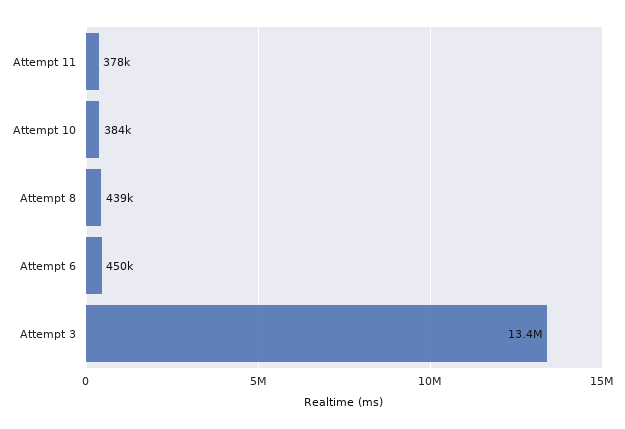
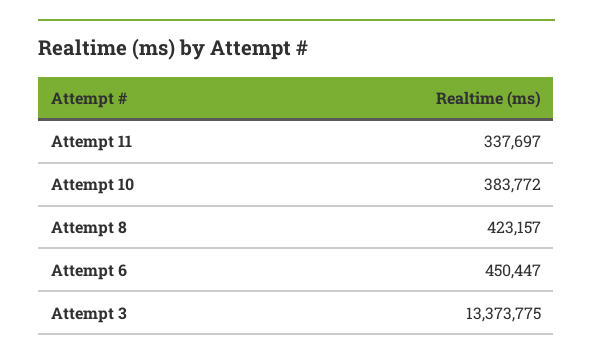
  {
-   "Attempt 11": 378000,
+   "Attempt 11": 337697,
    "Attempt 10": 383772,
-   "Attempt 8": 439000,
+   "Attempt 8": 423157,
    "Attempt 6": 450447,
    "Attempt 3": 13373775
  }

